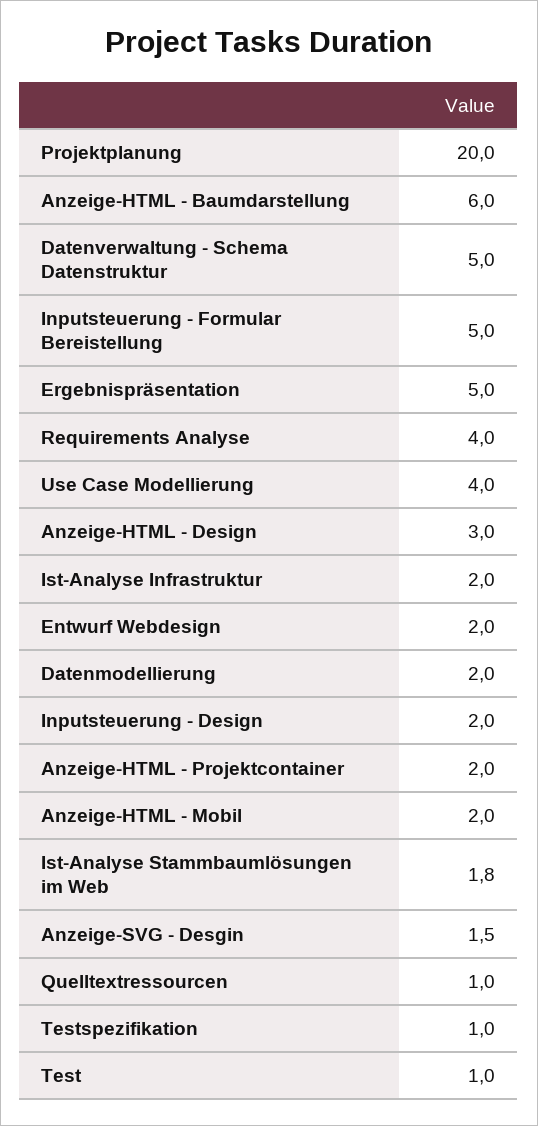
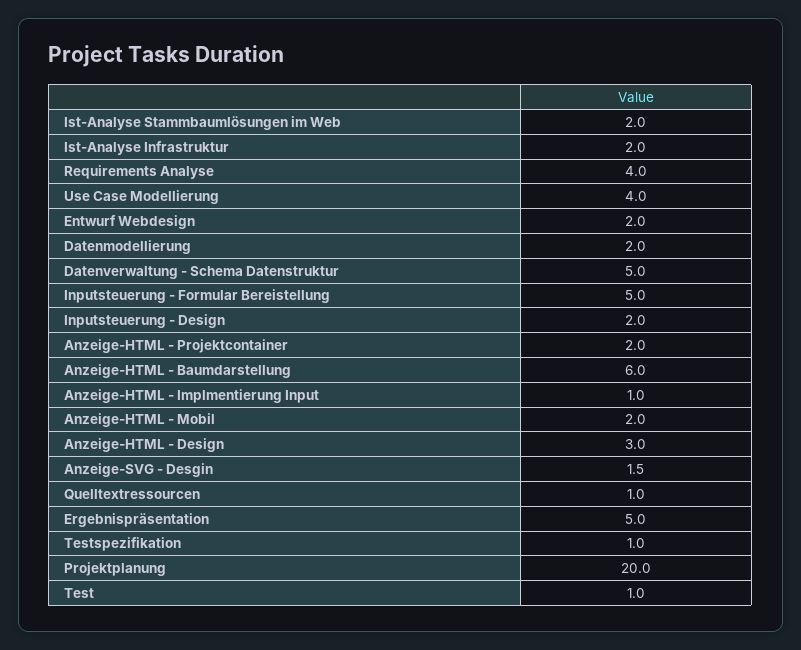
  {
    "Projektplanung": 20,
    "Anzeige-HTML - Baumdarstellung": 6,
    "Datenverwaltung - Schema Datenstruktur": 5,
    "Inputsteuerung - Formular Bereistellung": 5,
    "Ergebnispräsentation": 5,
    "Requirements Analyse": 4,
    "Use Case Modellierung": 4,
    "Anzeige-HTML - Design": 3,
    "Ist-Analyse Infrastruktur": 2,
    "Entwurf Webdesign": 2,
    "Datenmodellierung": 2,
    "Inputsteuerung - Design": 2,
    "Anzeige-HTML - Projektcontainer": 2,
    "Anzeige-HTML - Mobil": 2,
-   "Ist-Analyse Stammbaumlösungen im Web": 1.8,
+   "Ist-Analyse Stammbaumlösungen im Web": 2,
    "Anzeige-SVG - Desgin": 1.5,
    "Quelltextressourcen": 1,
    "Testspezifikation": 1,
-   "Test": 1
+   "Test": 1,
+   "Anzeige-HTML - Implmentierung Input": 1
  }

